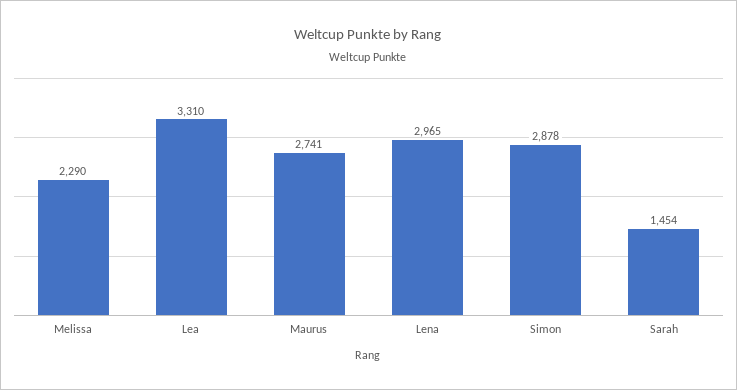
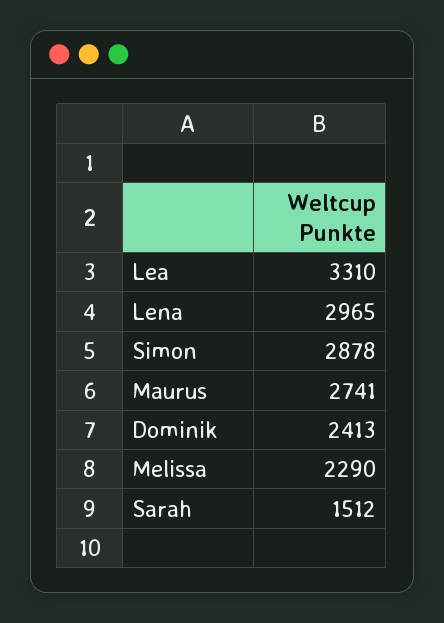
  {
    "Melissa": 2290,
    "Lea": 3310,
    "Maurus": 2741,
    "Lena": 2965,
    "Simon": 2878,
-   "Sarah": 1454
+   "Sarah": 1512,
+   "Dominik": 2413
  }

